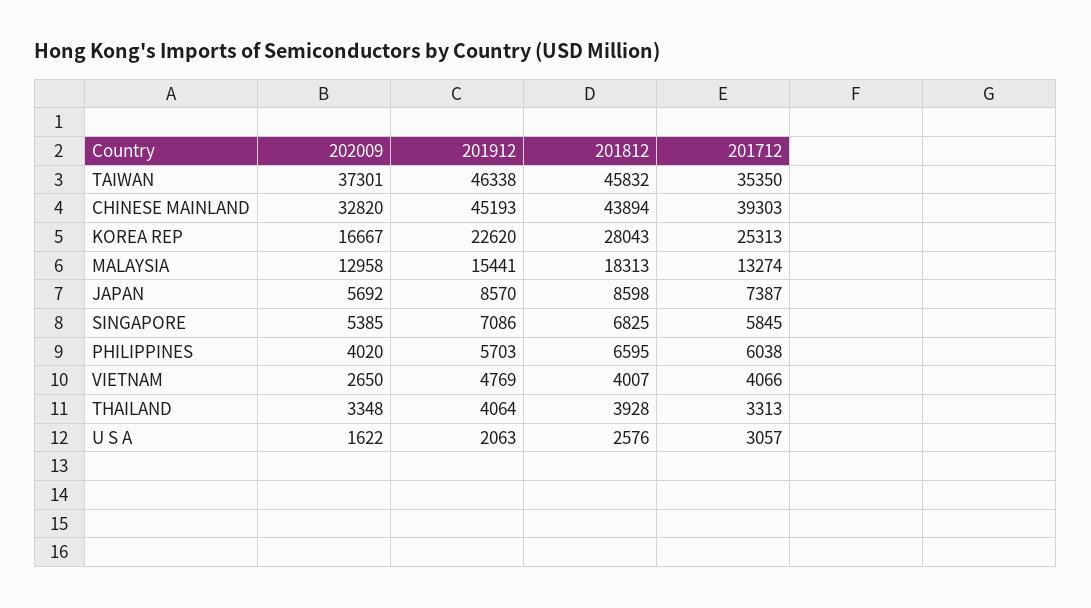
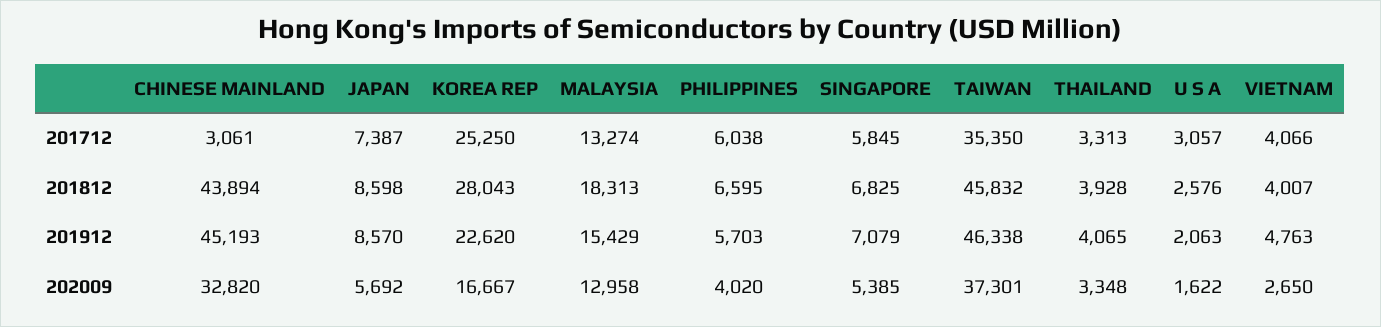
  {
    "202009": {
      "TAIWAN": 37301,
      "CHINESE MAINLAND": 32820,
      "KOREA REP": 16667,
      "MALAYSIA": 12958,
      "JAPAN": 5692,
      "SINGAPORE": 5385,
      "PHILIPPINES": 4020,
      "VIETNAM": 2650,
      "THAILAND": 3348,
      "U S A": 1622
    },
    "201912": {
      "TAIWAN": 46338,
      "CHINESE MAINLAND": 45193,
      "KOREA REP": 22620,
-     "MALAYSIA": 15441,
+     "MALAYSIA": 15429,
      "JAPAN": 8570,
-     "SINGAPORE": 7086,
+     "SINGAPORE": 7079,
      "PHILIPPINES": 5703,
-     "VIETNAM": 4769,
+     "VIETNAM": 4763,
-     "THAILAND": 4064,
+     "THAILAND": 4065,
      "U S A": 2063
    },
    "201812": {
      "TAIWAN": 45832,
      "CHINESE MAINLAND": 43894,
      "KOREA REP": 28043,
      "MALAYSIA": 18313,
      "JAPAN": 8598,
      "SINGAPORE": 6825,
      "PHILIPPINES": 6595,
      "VIETNAM": 4007,
      "THAILAND": 3928,
      "U S A": 2576
    },
    "201712": {
      "TAIWAN": 35350,
-     "CHINESE MAINLAND": 39303,
+     "CHINESE MAINLAND": 3061,
-     "KOREA REP": 25313,
+     "KOREA REP": 25250,
      "MALAYSIA": 13274,
      "JAPAN": 7387,
      "SINGAPORE": 5845,
      "PHILIPPINES": 6038,
      "VIETNAM": 4066,
      "THAILAND": 3313,
      "U S A": 3057
    }
  }

